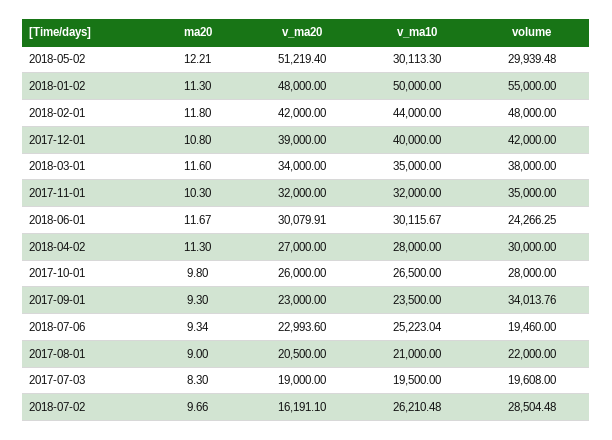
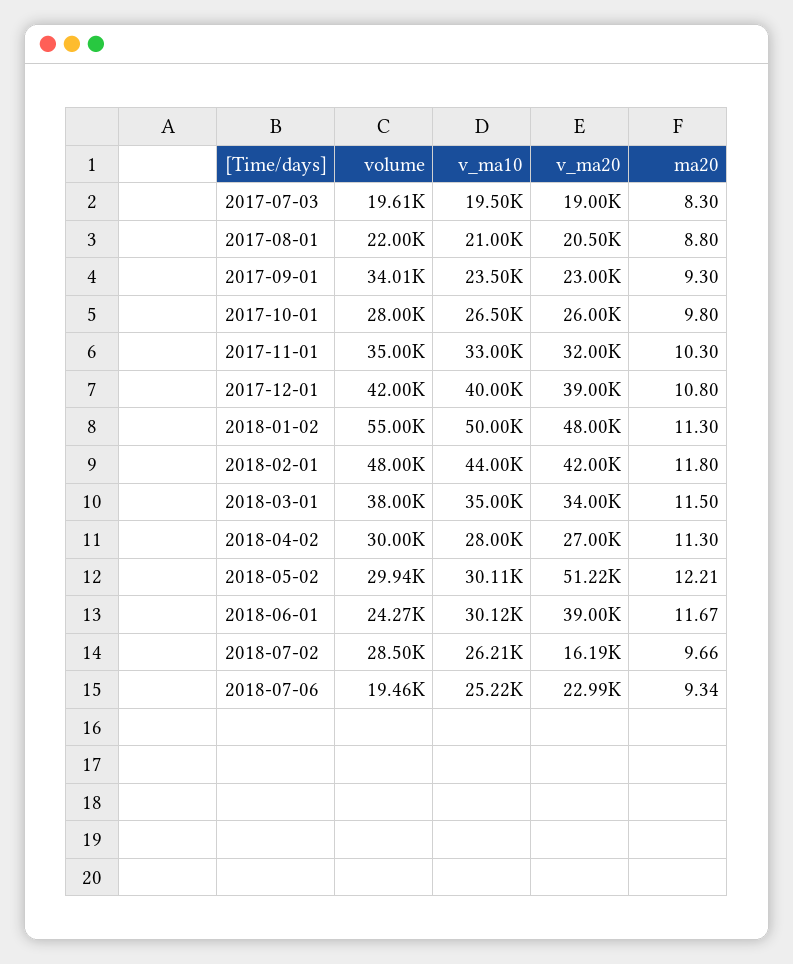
  {
    "ma20": {
      "2018-05-02": 12.21,
      "2018-01-02": 11.3,
      "2018-02-01": 11.8,
      "2017-12-01": 10.8,
-     "2018-03-01": 11.6,
+     "2018-03-01": 11.5,
      "2017-11-01": 10.3,
      "2018-06-01": 11.67,
      "2018-04-02": 11.3,
      "2017-10-01": 9.8,
      "2017-09-01": 9.3,
      "2018-07-06": 9.34,
-     "2017-08-01": 9,
+     "2017-08-01": 8.8,
      "2017-07-03": 8.3,
      "2018-07-02": 9.66
    },
    "v_ma20": {
      "2018-05-02": 51219.4,
      "2018-01-02": 48000,
      "2018-02-01": 42000,
      "2017-12-01": 39000,
      "2018-03-01": 34000,
      "2017-11-01": 32000,
-     "2018-06-01": 30079.91,
+     "2018-06-01": 39000,
      "2018-04-02": 27000,
      "2017-10-01": 26000,
      "2017-09-01": 23000,
      "2018-07-06": 22993.6,
      "2017-08-01": 20500,
      "2017-07-03": 19000,
      "2018-07-02": 16191.1
    },
    "v_ma10": {
      "2018-05-02": 30113.3,
      "2018-01-02": 50000,
      "2018-02-01": 44000,
      "2017-12-01": 40000,
      "2018-03-01": 35000,
-     "2017-11-01": 32000,
+     "2017-11-01": 33000,
      "2018-06-01": 30115.67,
      "2018-04-02": 28000,
      "2017-10-01": 26500,
      "2017-09-01": 23500,
      "2018-07-06": 25223.04,
      "2017-08-01": 21000,
      "2017-07-03": 19500,
      "2018-07-02": 26210.48
    },
    "volume": {
      "2018-05-02": 29939.48,
      "2018-01-02": 55000,
      "2018-02-01": 48000,
      "2017-12-01": 42000,
      "2018-03-01": 38000,
      "2017-11-01": 35000,
      "2018-06-01": 24266.25,
      "2018-04-02": 30000,
      "2017-10-01": 28000,
      "2017-09-01": 34013.76,
      "2018-07-06": 19460,
      "2017-08-01": 22000,
      "2017-07-03": 19608,
      "2018-07-02": 28504.48
    }
  }

